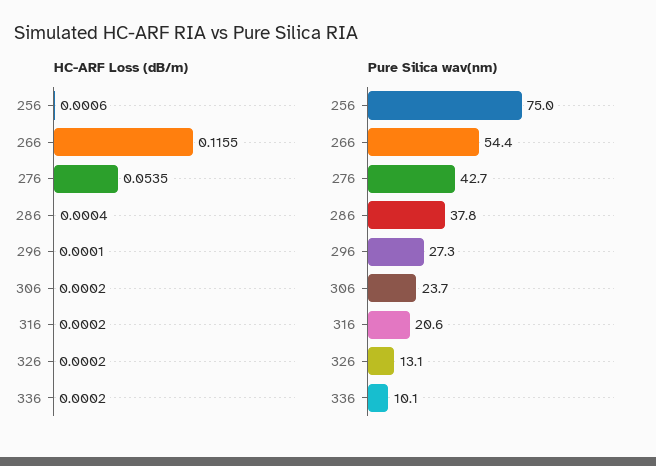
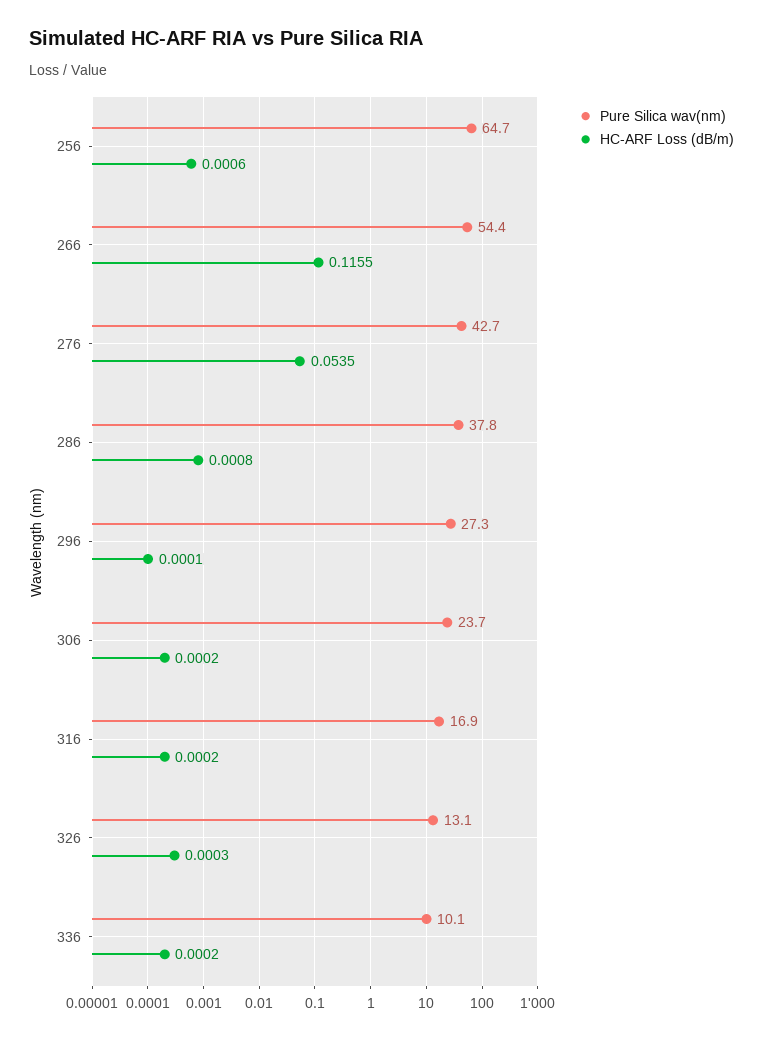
  {
    "HC-ARF Loss (dB/m)": {
      "256": 0.0006,
      "266": 0.1155,
      "276": 0.0535,
-     "286": 0.0004,
+     "286": 0.0008,
      "296": 0.0001,
      "306": 0.0002,
      "316": 0.0002,
-     "326": 0.0002,
+     "326": 0.0003,
      "336": 0.0002
    },
    "Pure Silica wav(nm)": {
-     "256": 75,
+     "256": 64.7,
      "266": 54.4,
      "276": 42.7,
      "286": 37.8,
      "296": 27.3,
      "306": 23.7,
-     "316": 20.6,
+     "316": 16.9,
      "326": 13.1,
      "336": 10.1
    }
  }

